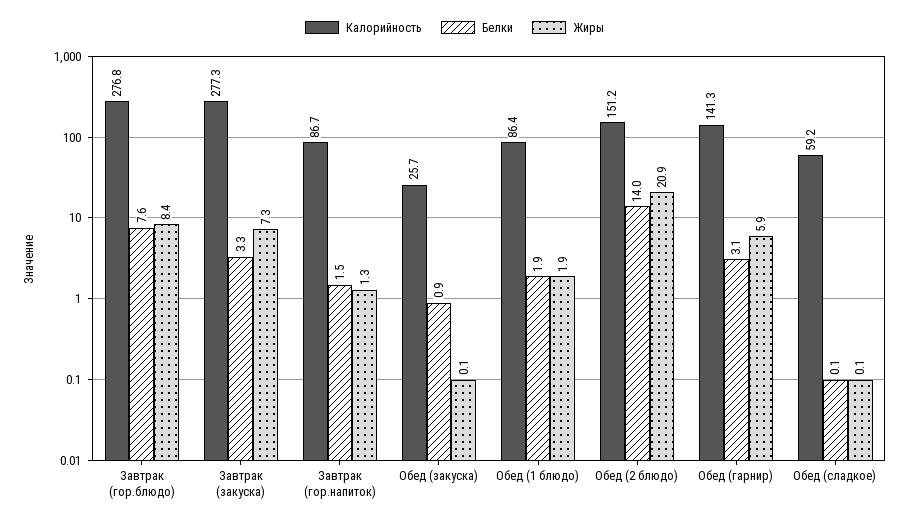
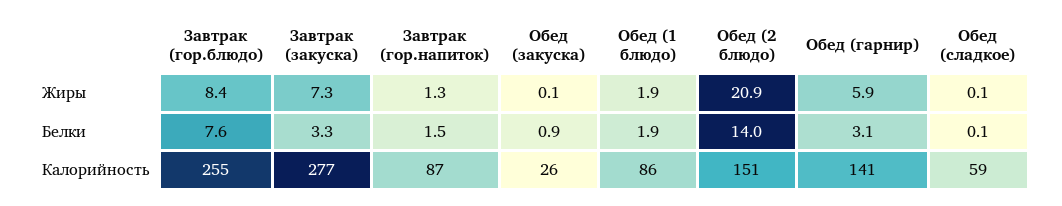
  {
    "Калорийность": {
-     "Завтрак (гор.блюдо)": 276.8,
+     "Завтрак (гор.блюдо)": 255,
      "Завтрак (закуска)": 277.3,
      "Завтрак (гор.напиток)": 86.7,
      "Обед (закуска)": 25.7,
      "Обед (1 блюдо)": 86.4,
      "Обед (2 блюдо)": 151.2,
      "Обед (гарнир)": 141.3,
      "Обед (сладкое)": 59.2
    },
    "Белки": {
      "Завтрак (гор.блюдо)": 7.6,
      "Завтрак (закуска)": 3.3,
      "Завтрак (гор.напиток)": 1.5,
      "Обед (закуска)": 0.9,
      "Обед (1 блюдо)": 1.9,
      "Обед (2 блюдо)": 14,
      "Обед (гарнир)": 3.1,
      "Обед (сладкое)": 0.1
    },
    "Жиры": {
      "Завтрак (гор.блюдо)": 8.4,
      "Завтрак (закуска)": 7.3,
      "Завтрак (гор.напиток)": 1.3,
      "Обед (закуска)": 0.1,
      "Обед (1 блюдо)": 1.9,
      "Обед (2 блюдо)": 20.9,
      "Обед (гарнир)": 5.9,
      "Обед (сладкое)": 0.1
    }
  }

